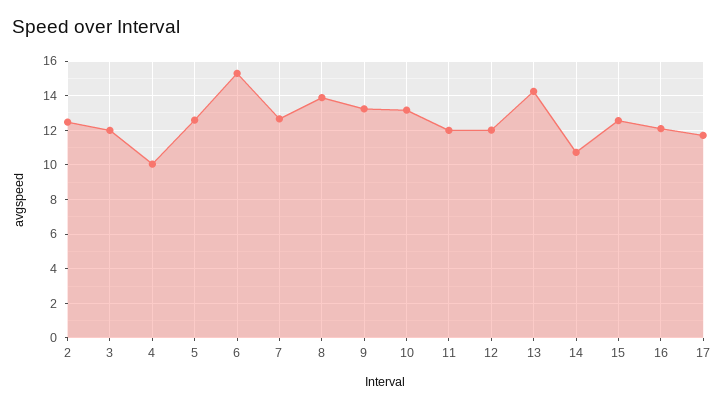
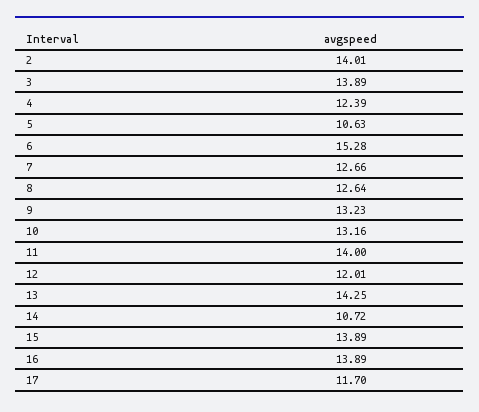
  {
-   "2": 12.5,
+   "2": 14.01,
-   "3": 12,
+   "3": 13.89,
-   "4": 10,
+   "4": 12.39,
-   "5": 12.5,
+   "5": 10.63,
    "6": 15.28,
    "7": 12.66,
-   "8": 14,
+   "8": 12.64,
    "9": 13.23,
    "10": 13.16,
-   "11": 12,
+   "11": 14,
    "12": 12.01,
    "13": 14.25,
    "14": 10.72,
-   "15": 12.5,
+   "15": 13.89,
-   "16": 12,
+   "16": 13.89,
    "17": 11.7
  }

